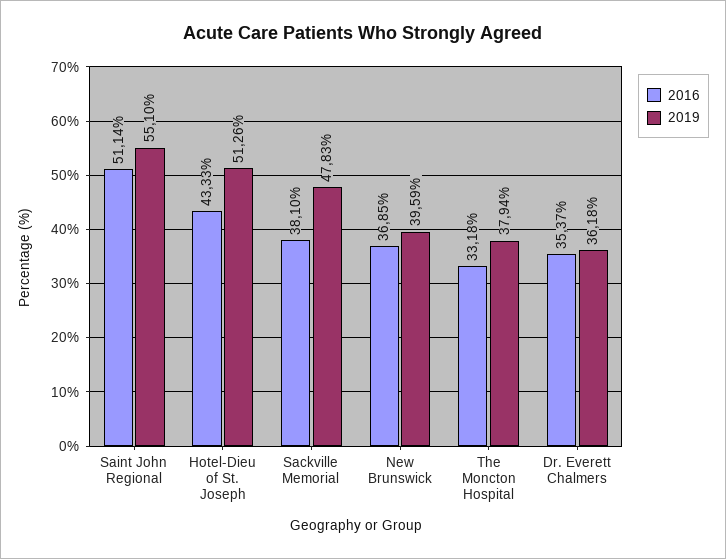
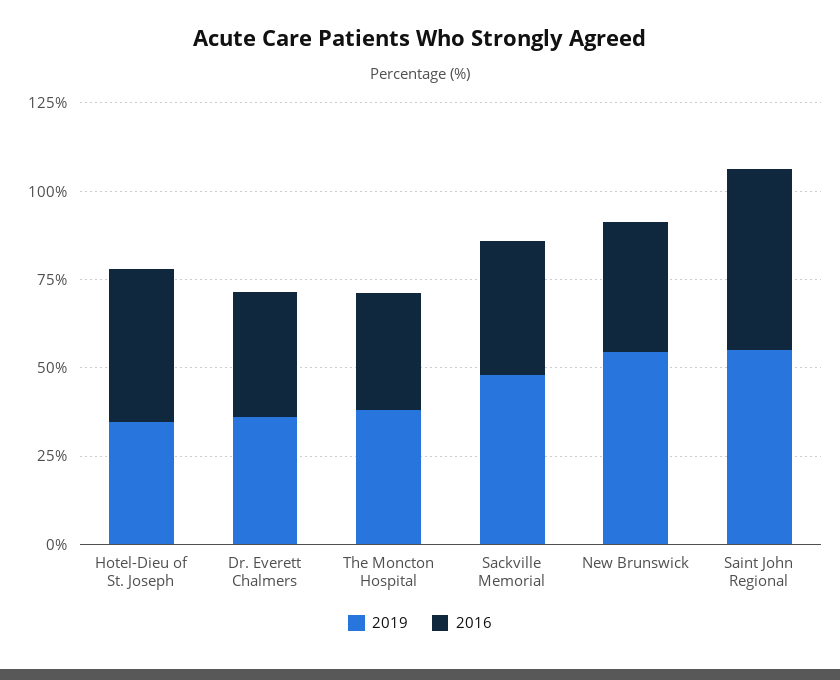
  {
    "2016": {
      "Saint John Regional": 51.14,
      "Hotel-Dieu of St. Joseph": 43.33,
      "Sackville Memorial": 38.1,
      "New Brunswick": 36.85,
      "The Moncton Hospital": 33.18,
      "Dr. Everett Chalmers": 35.37
    },
    "2019": {
      "Saint John Regional": 55.1,
-     "Hotel-Dieu of St. Joseph": 51.26,
+     "Hotel-Dieu of St. Joseph": 35,
      "Sackville Memorial": 47.83,
-     "New Brunswick": 39.59,
+     "New Brunswick": 55,
      "The Moncton Hospital": 37.94,
      "Dr. Everett Chalmers": 36.18
    }
  }

